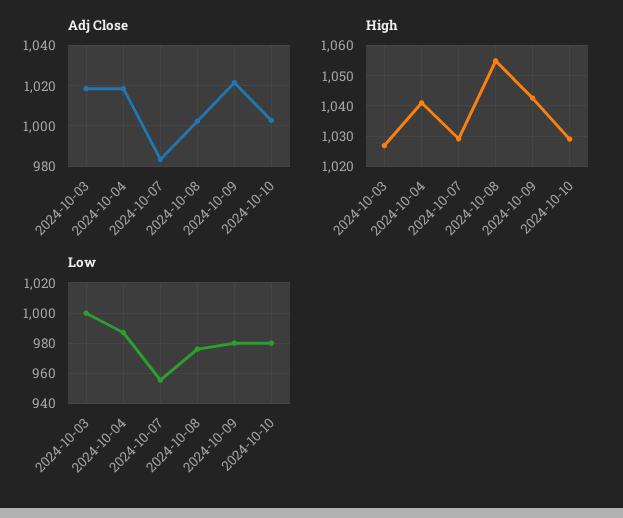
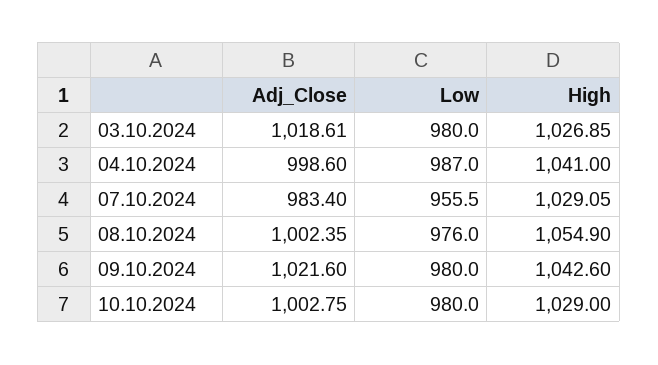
  {
    "Adj Close": {
      "2024-10-03": 1018.61,
-     "2024-10-04": 1020,
+     "2024-10-04": 998.6,
      "2024-10-07": 983.4,
      "2024-10-08": 1002.35,
      "2024-10-09": 1021.6,
      "2024-10-10": 1002.75
    },
    "High": {
      "2024-10-03": 1026.85,
      "2024-10-04": 1041,
      "2024-10-07": 1029.05,
      "2024-10-08": 1054.9,
      "2024-10-09": 1042.6,
      "2024-10-10": 1029
    },
    "Low": {
-     "2024-10-03": 1000,
+     "2024-10-03": 980,
      "2024-10-04": 987,
      "2024-10-07": 955.5,
      "2024-10-08": 976,
      "2024-10-09": 980,
      "2024-10-10": 980
    }
  }

